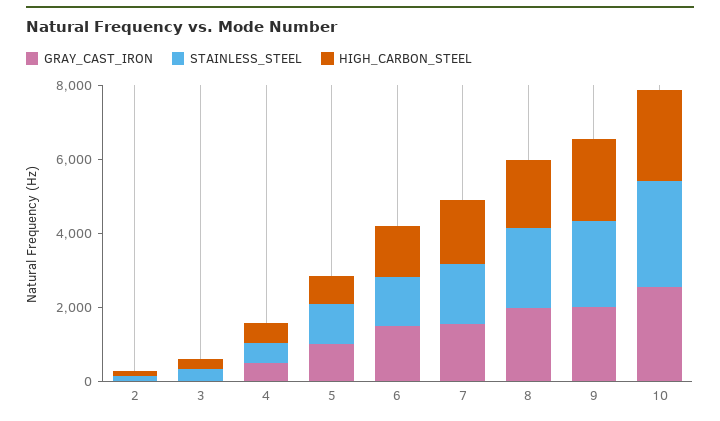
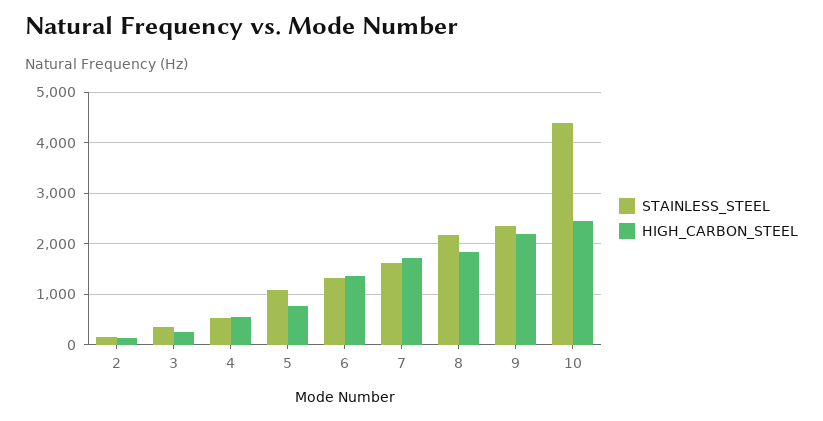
  {
-   "GRAY_CAST_IRON": {
-     "2": 0,
-     "3": 0,
-     "4": 500,
-     "5": 1000,
-     "6": 1500,
-     "7": 1500,
-     "8": 2000,
-     "9": 2000,
-     "10": 2500
-   },
    "STAINLESS_STEEL": {
      "2": 200,
      "3": 400,
      "4": 600,
      "5": 1000,
      "6": 1400,
      "7": 1600,
      "8": 2200,
      "9": 2400,
-     "10": 3000
+     "10": 4400
    },
    "HIGH_CARBON_STEEL": {
      "2": 200,
      "3": 200,
      "4": 600,
      "5": 800,
      "6": 1400,
      "7": 1800,
      "8": 1800,
      "9": 2200,
      "10": 2400
    }
  }

